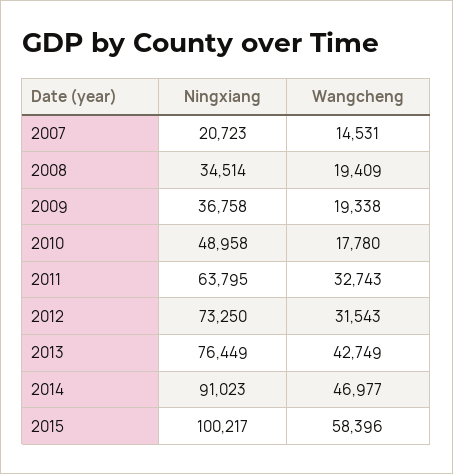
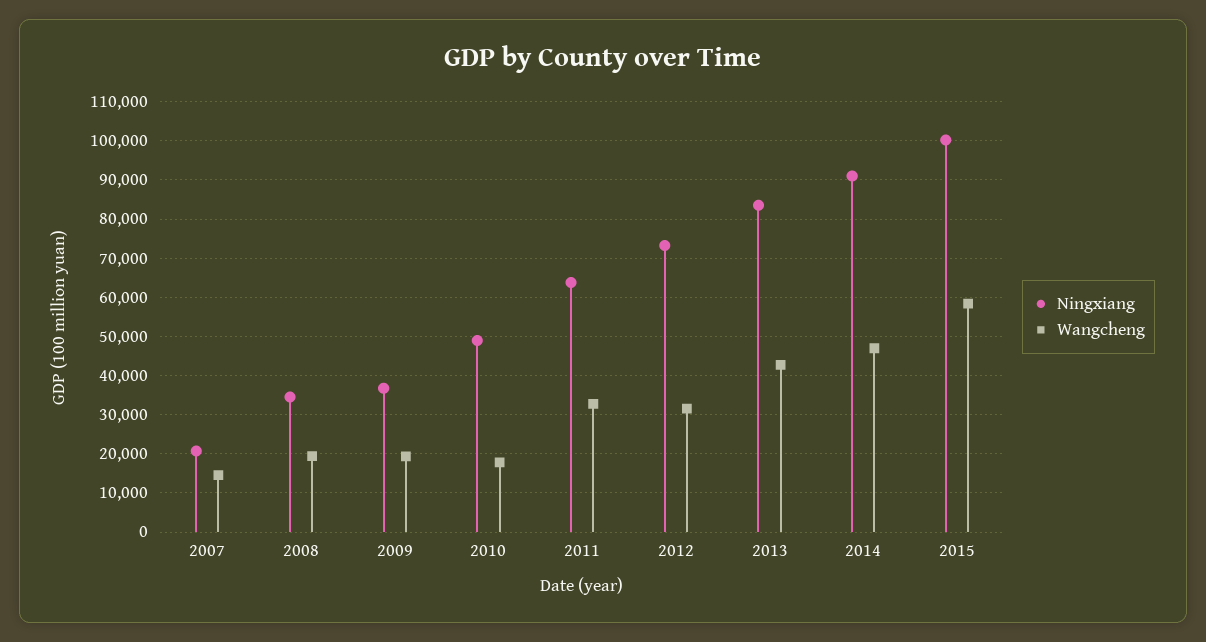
  {
    "Ningxiang": {
      "2007": 20723,
      "2008": 34514,
      "2009": 36758,
      "2010": 48958,
      "2011": 63795,
      "2012": 73250,
-     "2013": 76449,
+     "2013": 84000,
      "2014": 91023,
      "2015": 100217
    },
    "Wangcheng": {
      "2007": 14531,
      "2008": 19409,
      "2009": 19338,
      "2010": 17780,
      "2011": 32743,
      "2012": 31543,
      "2013": 42749,
      "2014": 46977,
      "2015": 58396
    }
  }

